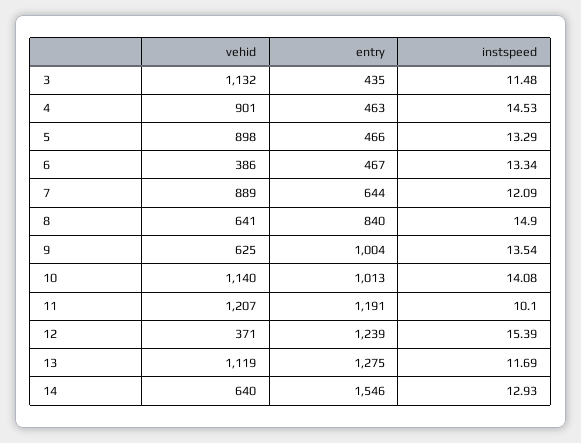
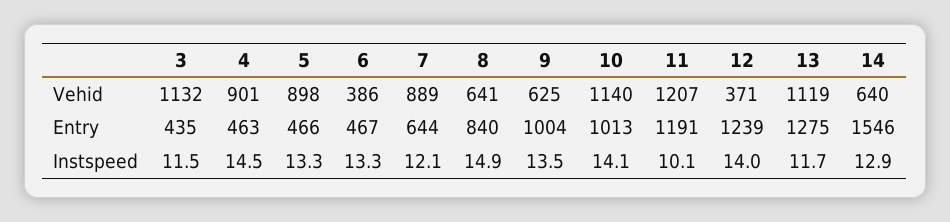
  {
    "vehid": {
      "3": 1132,
      "4": 901,
      "5": 898,
      "6": 386,
      "7": 889,
      "8": 641,
      "9": 625,
      "10": 1140,
      "11": 1207,
      "12": 371,
      "13": 1119,
      "14": 640
    },
    "entry": {
      "3": 435,
      "4": 463,
      "5": 466,
      "6": 467,
      "7": 644,
      "8": 840,
      "9": 1004,
      "10": 1013,
      "11": 1191,
      "12": 1239,
      "13": 1275,
      "14": 1546
    },
    "instspeed": {
      "3": 11.48,
      "4": 14.53,
      "5": 13.29,
      "6": 13.34,
      "7": 12.09,
      "8": 14.9,
      "9": 13.54,
      "10": 14.08,
      "11": 10.1,
-     "12": 15.39,
+     "12": 14,
      "13": 11.69,
      "14": 12.93
    }
  }

